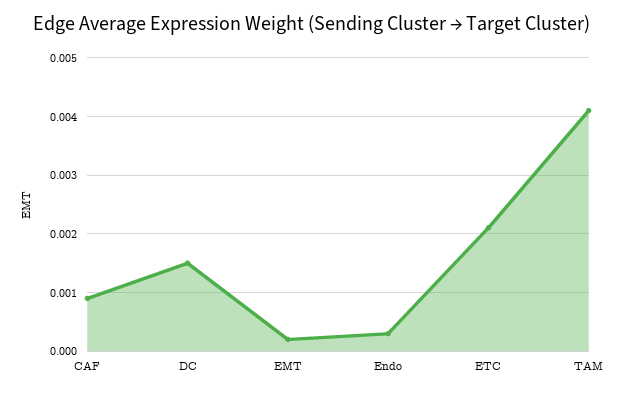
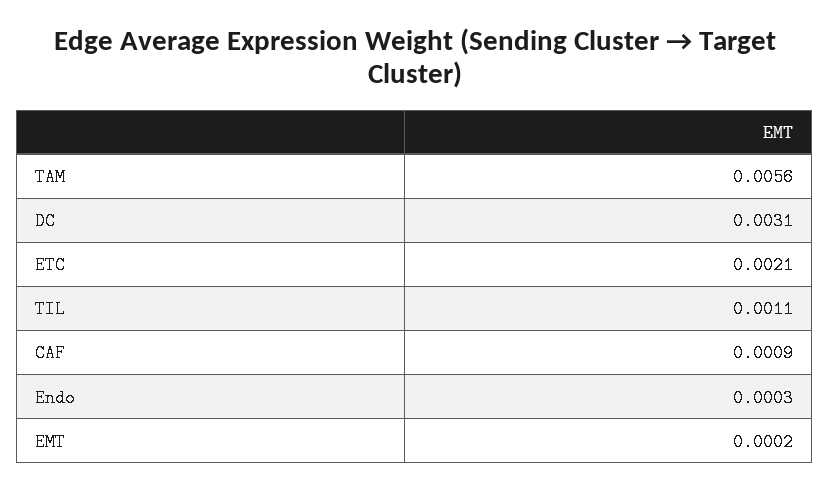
  {
    "CAF": 0.0009,
-   "DC": 0.0015,
+   "DC": 0.0031,
    "EMT": 0.0002,
    "Endo": 0.0003,
    "ETC": 0.0021,
-   "TAM": 0.004
+   "TAM": 0.0056,
+   "TIL": 0.0011
  }

